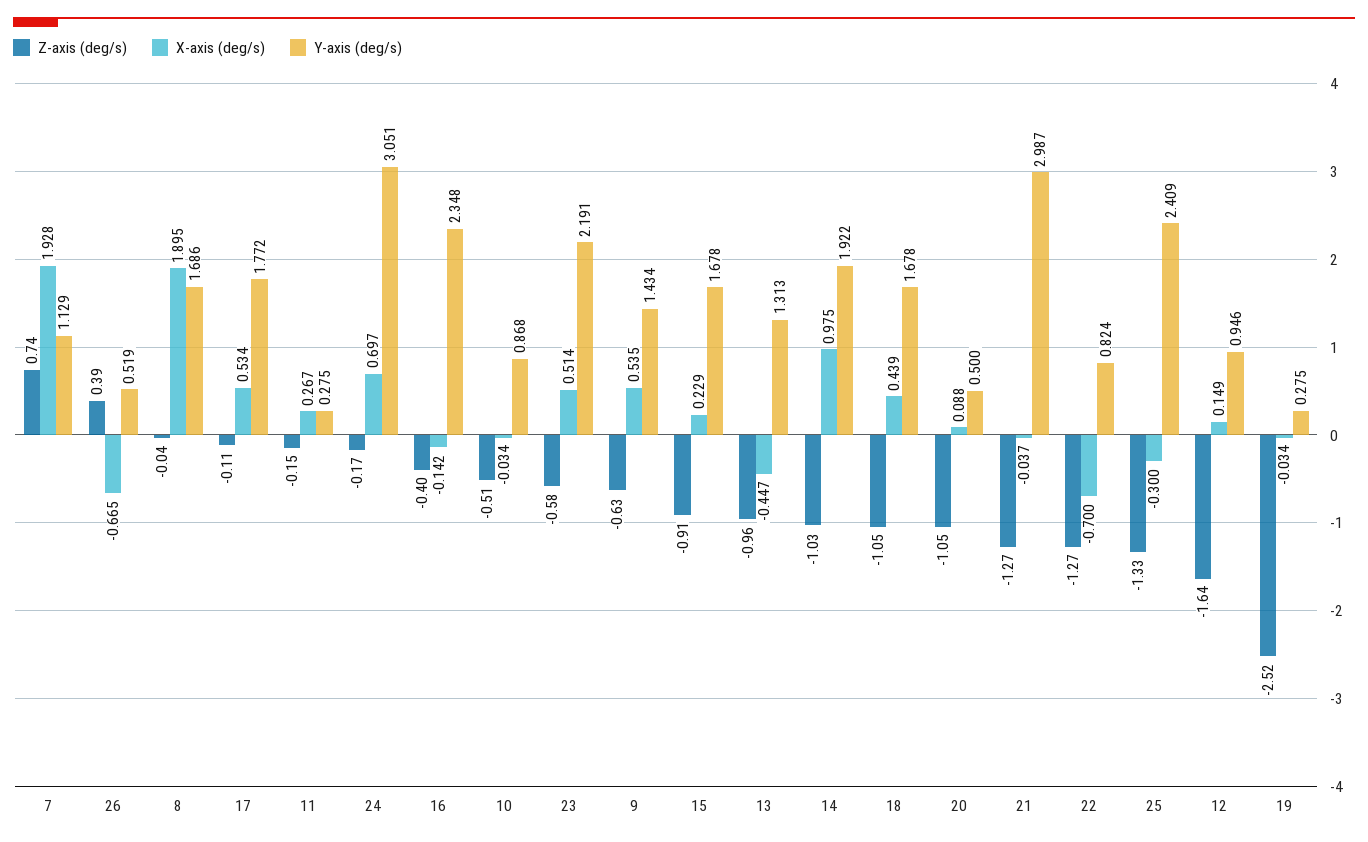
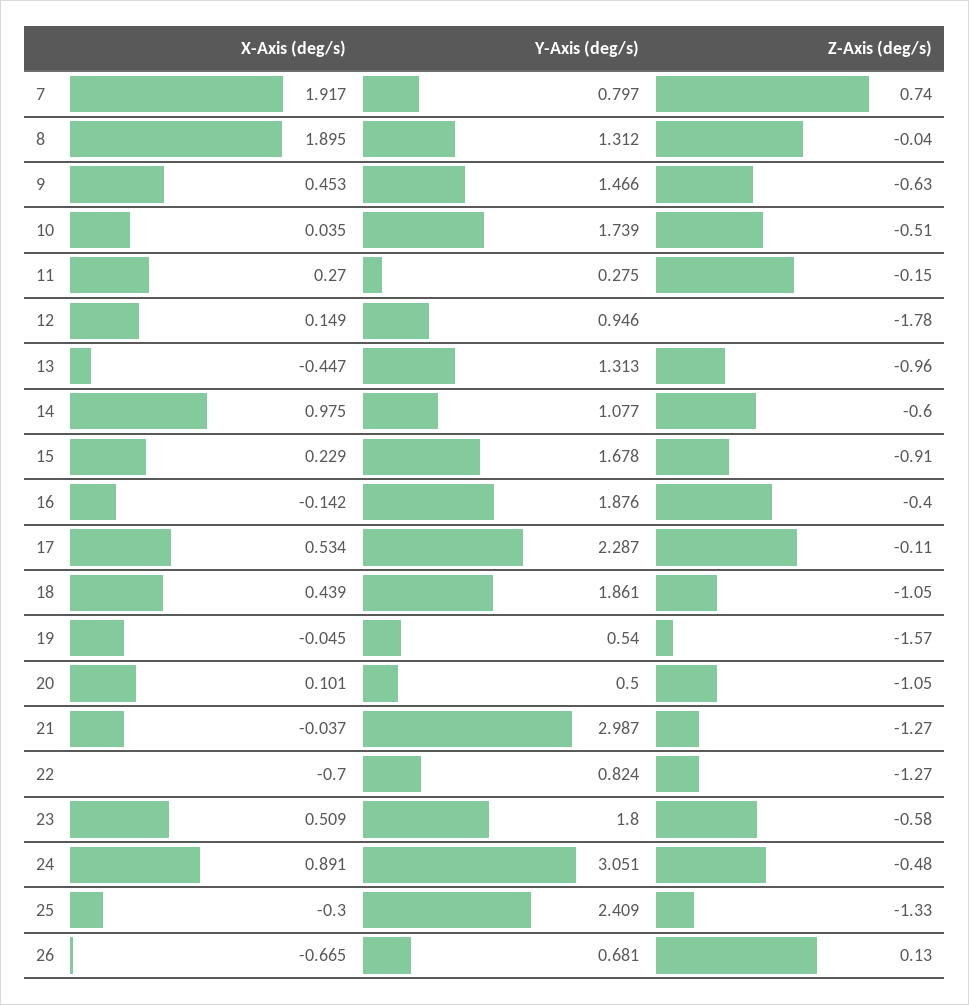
  {
    "Z-axis (deg/s)": {
      "7": 0.74,
-     "26": 0.39,
+     "26": 0.13,
      "8": -0.04,
      "17": -0.11,
      "11": -0.15,
-     "24": -0.17,
+     "24": -0.48,
      "16": -0.4,
      "10": -0.51,
      "23": -0.58,
      "9": -0.63,
      "15": -0.91,
      "13": -0.96,
-     "14": -1.03,
+     "14": -0.6,
      "18": -1.05,
      "20": -1.05,
      "21": -1.27,
      "22": -1.27,
      "25": -1.33,
-     "12": -1.64,
+     "12": -1.78,
-     "19": -2.52
+     "19": -1.57
    },
    "X-axis (deg/s)": {
-     "7": 1.928,
+     "7": 1.917,
      "26": -0.665,
      "8": 1.895,
      "17": 0.534,
-     "11": 0.267,
+     "11": 0.27,
-     "24": 0.697,
+     "24": 0.891,
      "16": -0.142,
-     "10": -0.034,
+     "10": 0.035,
-     "23": 0.514,
+     "23": 0.509,
-     "9": 0.535,
+     "9": 0.453,
      "15": 0.229,
      "13": -0.447,
      "14": 0.975,
      "18": 0.439,
-     "20": 0.088,
+     "20": 0.101,
      "21": -0.037,
      "22": -0.7,
      "25": -0.3,
      "12": 0.149,
-     "19": -0.034
+     "19": -0.045
    },
    "Y-axis (deg/s)": {
-     "7": 1.129,
+     "7": 0.797,
-     "26": 0.519,
+     "26": 0.681,
-     "8": 1.686,
+     "8": 1.312,
-     "17": 1.772,
+     "17": 2.287,
      "11": 0.275,
      "24": 3.051,
-     "16": 2.348,
+     "16": 1.876,
-     "10": 0.868,
+     "10": 1.739,
-     "23": 2.191,
+     "23": 1.8,
-     "9": 1.434,
+     "9": 1.466,
      "15": 1.678,
      "13": 1.313,
-     "14": 1.922,
+     "14": 1.077,
-     "18": 1.678,
+     "18": 1.861,
      "20": 0.5,
      "21": 2.987,
      "22": 0.824,
      "25": 2.409,
      "12": 0.946,
-     "19": 0.275
+     "19": 0.54
    }
  }

